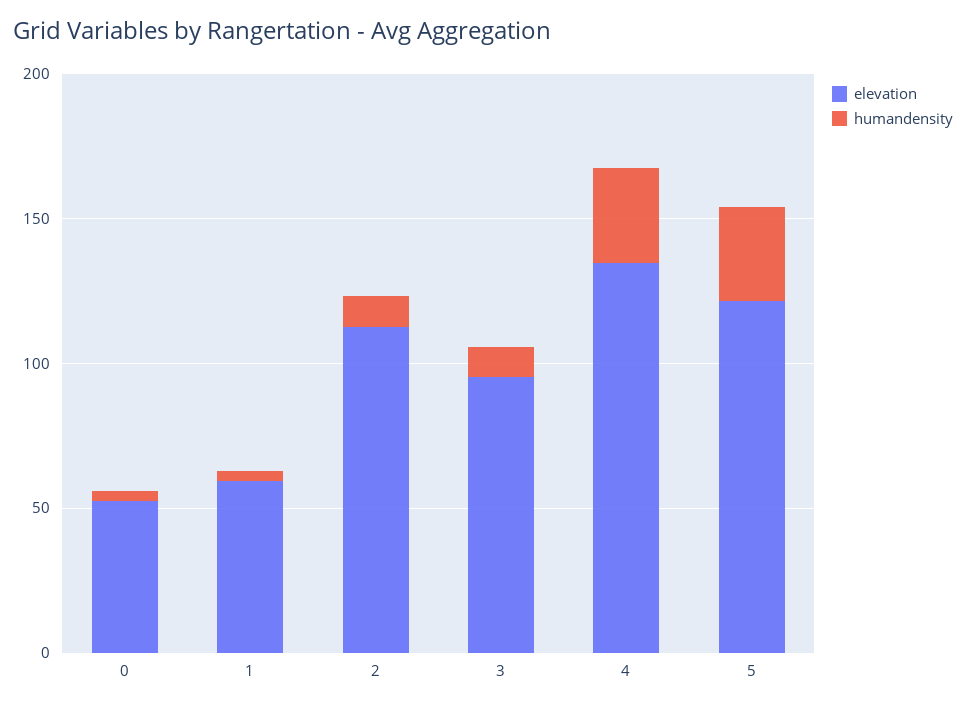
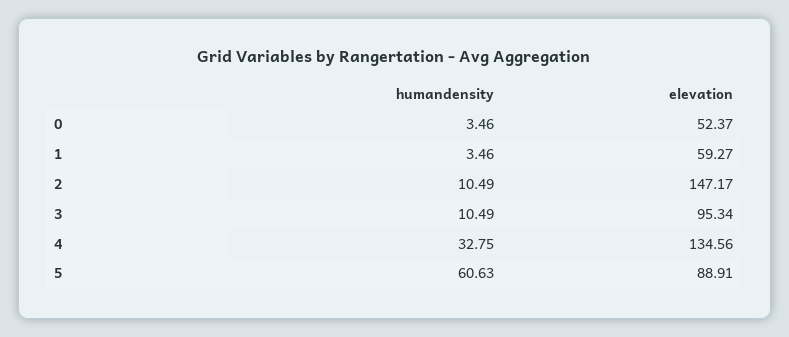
  {
    "elevation": {
      "0": 52.37,
      "1": 59.27,
-     "2": 110,
+     "2": 147.17,
      "3": 95.34,
      "4": 134.56,
-     "5": 120
+     "5": 88.91
    },
    "humandensity": {
      "0": 3.46,
      "1": 3.46,
      "2": 10.49,
      "3": 10.49,
      "4": 32.75,
-     "5": 30
+     "5": 60.63
    }
  }

